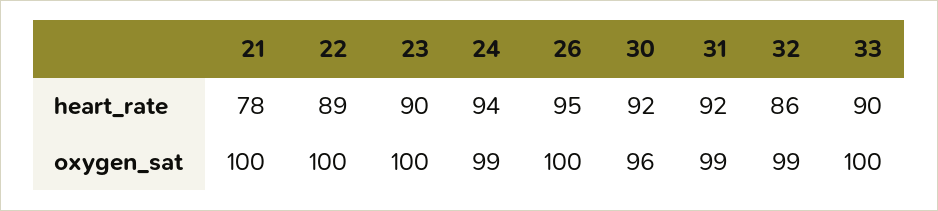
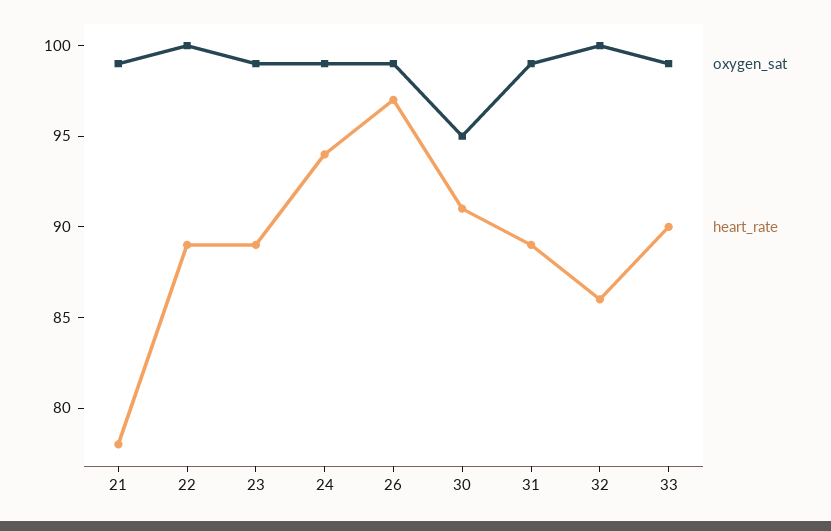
  {
    "heart_rate": {
      "21": 78,
      "22": 89,
-     "23": 90,
+     "23": 89,
      "24": 94,
-     "26": 95,
+     "26": 97,
-     "30": 92,
+     "30": 91,
-     "31": 92,
+     "31": 89,
      "32": 86,
      "33": 90
    },
    "oxygen_sat": {
-     "21": 100,
+     "21": 99,
      "22": 100,
-     "23": 100,
+     "23": 99,
      "24": 99,
-     "26": 100,
+     "26": 99,
-     "30": 96,
+     "30": 95,
      "31": 99,
-     "32": 99,
+     "32": 100,
-     "33": 100
+     "33": 99
    }
  }

